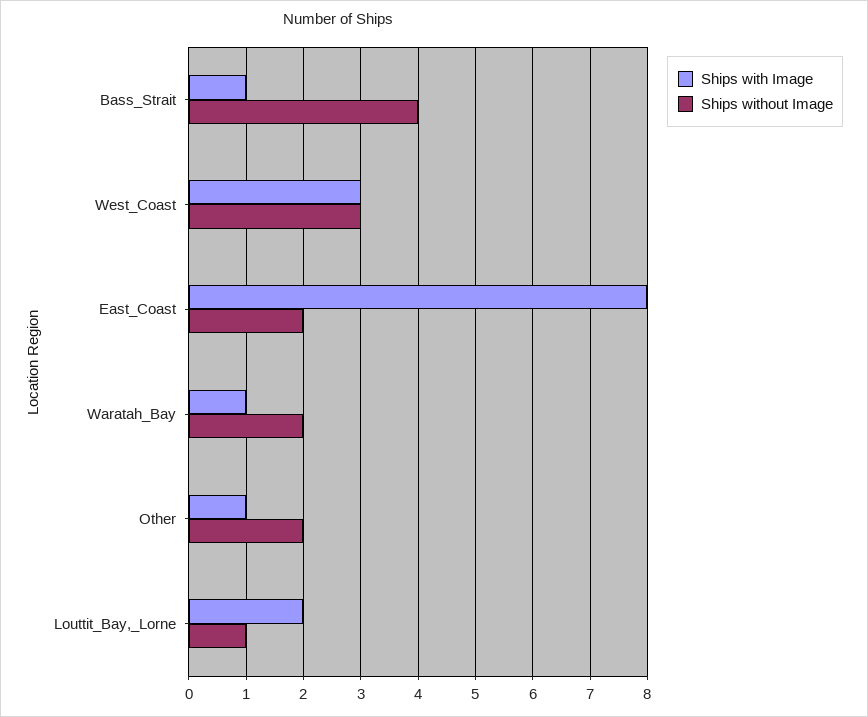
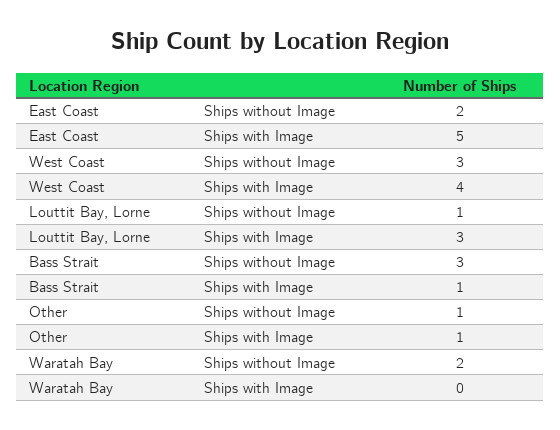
  {
    "Ships with Image": {
      "Bass_Strait": 1,
-     "West_Coast": 3,
+     "West_Coast": 4,
-     "East_Coast": 8,
+     "East_Coast": 5,
-     "Waratah_Bay": 1,
+     "Waratah_Bay": 0,
      "Other": 1,
-     "Louttit_Bay,_Lorne": 2
+     "Louttit_Bay,_Lorne": 3
    },
    "Ships without Image": {
-     "Bass_Strait": 4,
+     "Bass_Strait": 3,
      "West_Coast": 3,
      "East_Coast": 2,
      "Waratah_Bay": 2,
-     "Other": 2,
+     "Other": 1,
      "Louttit_Bay,_Lorne": 1
    }
  }

